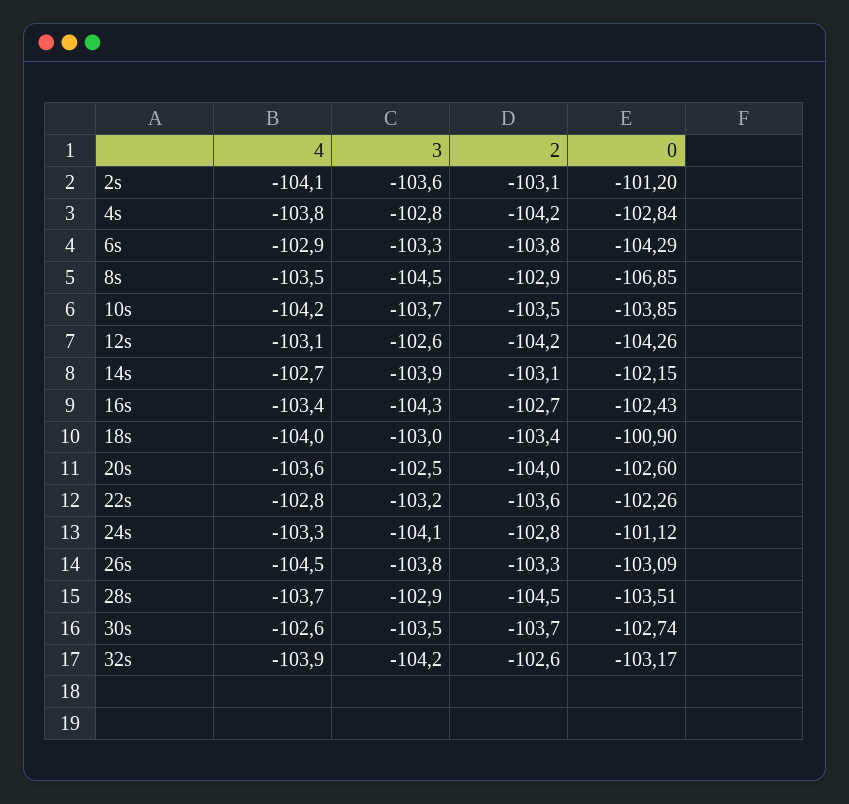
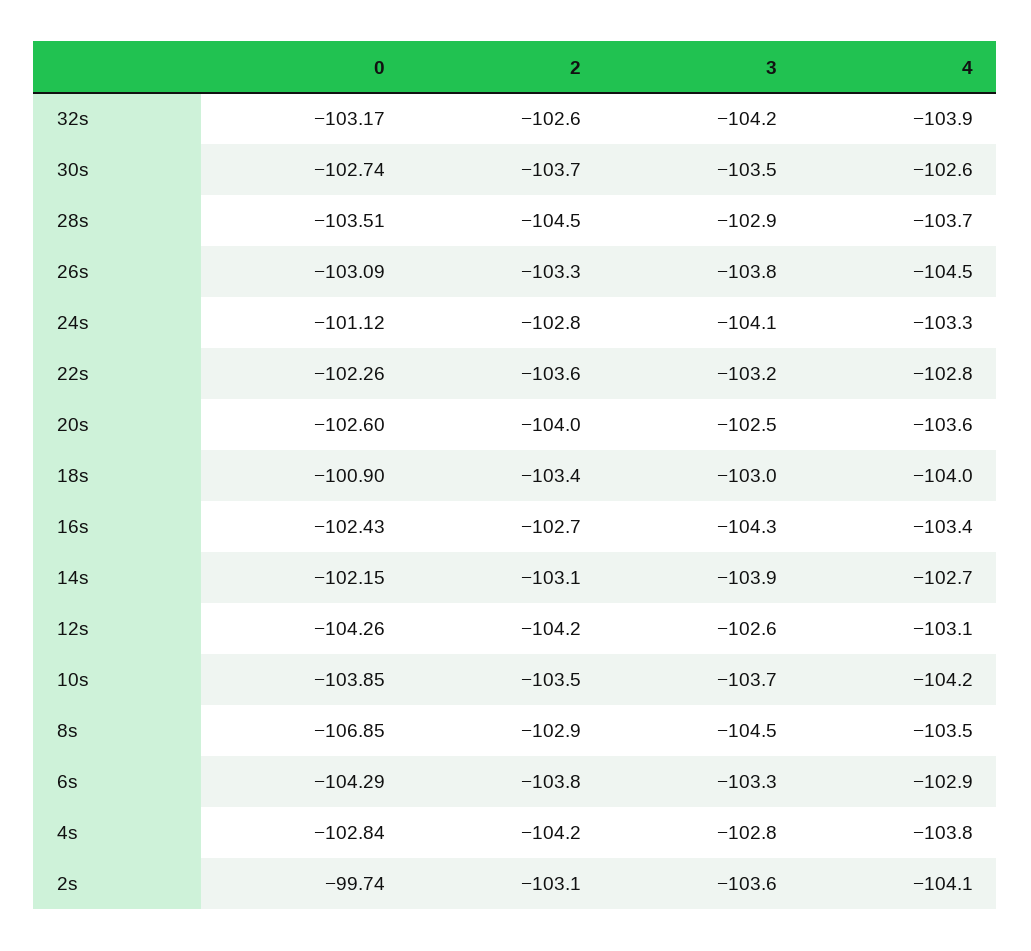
  {
    "4": {
      "2s": -104.1,
      "4s": -103.8,
      "6s": -102.9,
      "8s": -103.5,
      "10s": -104.2,
      "12s": -103.1,
      "14s": -102.7,
      "16s": -103.4,
      "18s": -104,
      "20s": -103.6,
      "22s": -102.8,
      "24s": -103.3,
      "26s": -104.5,
      "28s": -103.7,
      "30s": -102.6,
      "32s": -103.9
    },
    "3": {
      "2s": -103.6,
      "4s": -102.8,
      "6s": -103.3,
      "8s": -104.5,
      "10s": -103.7,
      "12s": -102.6,
      "14s": -103.9,
      "16s": -104.3,
      "18s": -103,
      "20s": -102.5,
      "22s": -103.2,
      "24s": -104.1,
      "26s": -103.8,
      "28s": -102.9,
      "30s": -103.5,
      "32s": -104.2
    },
    "2": {
      "2s": -103.1,
      "4s": -104.2,
      "6s": -103.8,
      "8s": -102.9,
      "10s": -103.5,
      "12s": -104.2,
      "14s": -103.1,
      "16s": -102.7,
      "18s": -103.4,
      "20s": -104,
      "22s": -103.6,
      "24s": -102.8,
      "26s": -103.3,
      "28s": -104.5,
      "30s": -103.7,
      "32s": -102.6
    },
    "0": {
-     "2s": -101.2,
+     "2s": -99.74,
      "4s": -102.84,
      "6s": -104.29,
      "8s": -106.85,
      "10s": -103.85,
      "12s": -104.26,
      "14s": -102.15,
      "16s": -102.43,
      "18s": -100.9,
      "20s": -102.6,
      "22s": -102.26,
      "24s": -101.12,
      "26s": -103.09,
      "28s": -103.51,
      "30s": -102.74,
      "32s": -103.17
    }
  }

